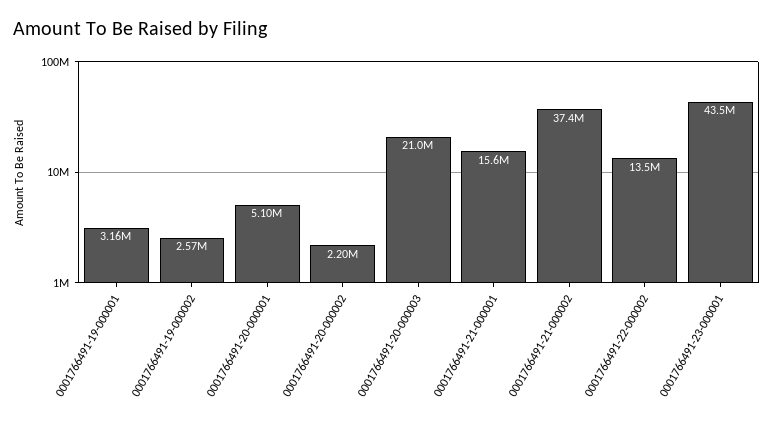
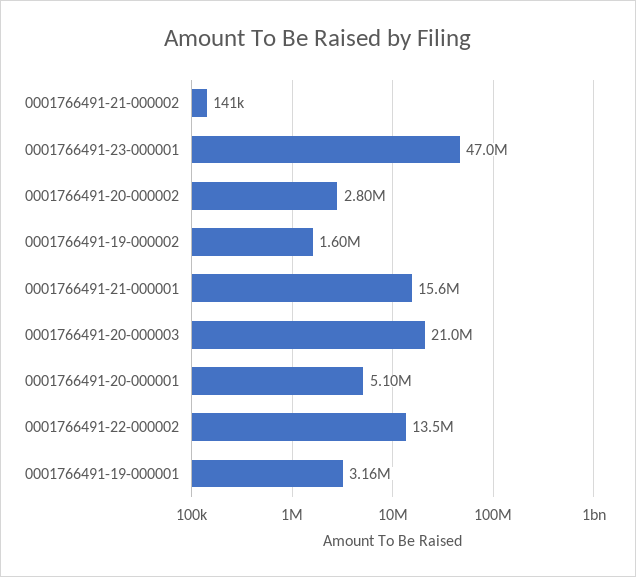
  {
    "0001766491-19-000001": 3160000,
-   "0001766491-19-000002": 2570000,
+   "0001766491-19-000002": 1600000,
    "0001766491-20-000001": 5100000,
-   "0001766491-20-000002": 2200000,
+   "0001766491-20-000002": 2800000,
    "0001766491-20-000003": 21000000,
    "0001766491-21-000001": 15600000,
-   "0001766491-21-000002": 37400000,
+   "0001766491-21-000002": 141000,
    "0001766491-22-000002": 13500000,
-   "0001766491-23-000001": 43500000
+   "0001766491-23-000001": 47000000
  }

